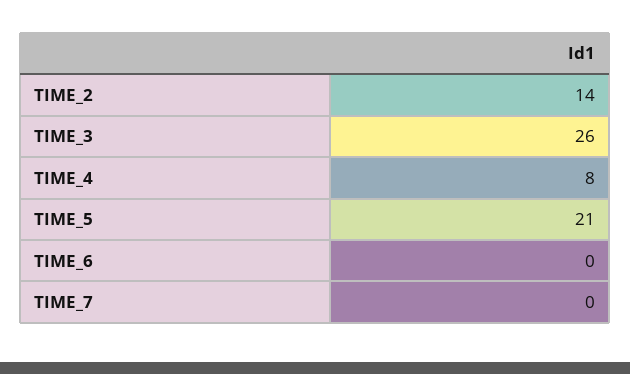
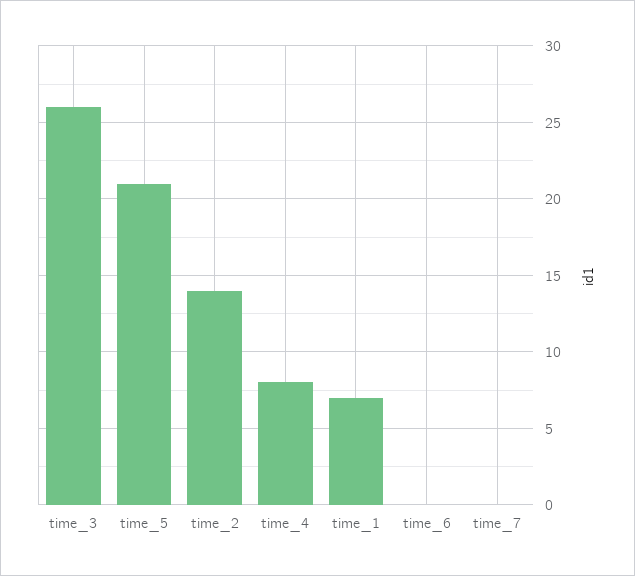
  {
    "TIME_2": 14,
    "TIME_3": 26,
    "TIME_4": 8,
    "TIME_5": 21,
    "TIME_6": 0,
-   "TIME_7": 0
+   "TIME_7": 0,
+   "time_1": 7
  }

